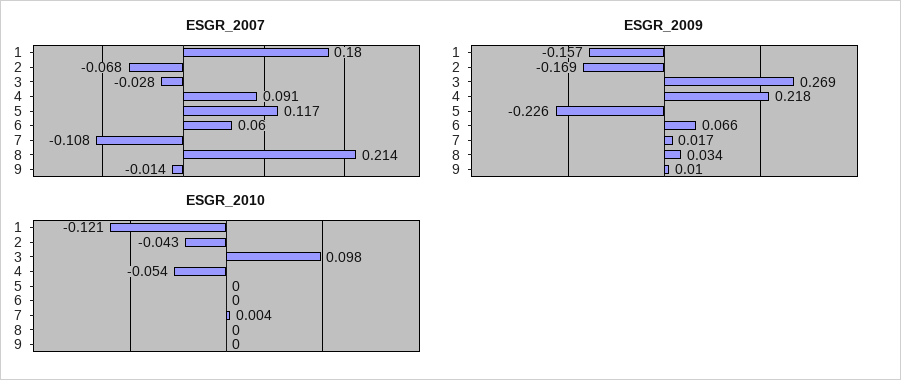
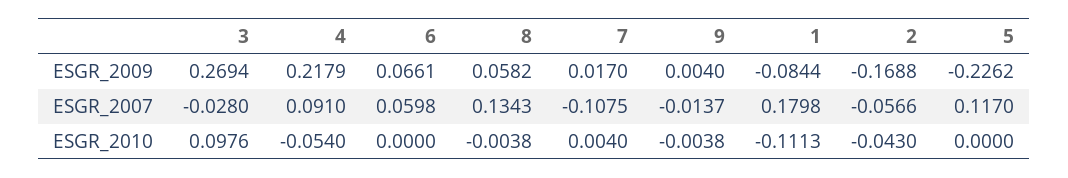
  {
    "ESGR_2007": {
      "1": 0.1798,
-     "2": -0.068,
+     "2": -0.0566,
      "3": -0.028,
      "4": 0.091,
      "5": 0.117,
      "6": 0.0598,
      "7": -0.1075,
-     "8": 0.214,
+     "8": 0.1343,
      "9": -0.0137
    },
    "ESGR_2009": {
-     "1": -0.157,
+     "1": -0.0844,
      "2": -0.1688,
      "3": 0.2694,
      "4": 0.2179,
      "5": -0.2262,
      "6": 0.0661,
      "7": 0.017,
-     "8": 0.034,
+     "8": 0.0582,
-     "9": 0.01
+     "9": 0.004
    },
    "ESGR_2010": {
-     "1": -0.121,
+     "1": -0.1113,
      "2": -0.043,
      "3": 0.0976,
      "4": -0.054,
      "5": 0,
      "6": 0,
      "7": 0.004,
-     "8": 0,
+     "8": -0.0038,
-     "9": 0
+     "9": -0.0038
    }
  }

